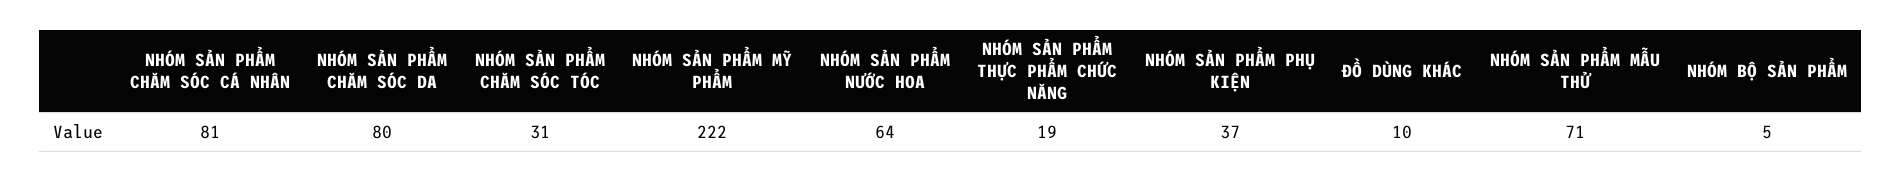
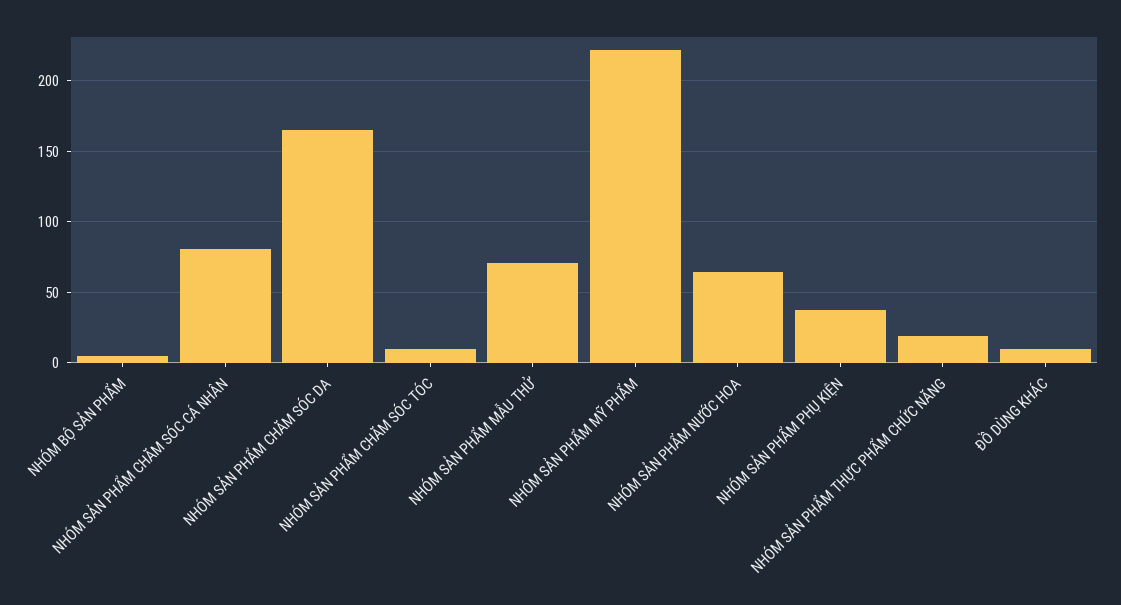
  {
    "NHÓM SẢN PHẨM CHĂM SÓC CÁ NHÂN": 81,
-   "NHÓM SẢN PHẨM CHĂM SÓC DA": 80,
+   "NHÓM SẢN PHẨM CHĂM SÓC DA": 165,
-   "NHÓM SẢN PHẨM CHĂM SÓC TÓC": 31,
+   "NHÓM SẢN PHẨM CHĂM SÓC TÓC": 10,
    "NHÓM SẢN PHẨM MỸ PHẨM": 222,
    "NHÓM SẢN PHẨM NƯỚC HOA": 64,
    "NHÓM SẢN PHẨM THỰC PHẨM CHỨC NĂNG": 19,
    "NHÓM SẢN PHẨM PHỤ KIỆN": 37,
    "ĐỒ DÙNG KHÁC": 10,
    "NHÓM SẢN PHẨM MẪU THỬ": 71,
    "NHÓM BỘ SẢN PHẨM": 5
  }

